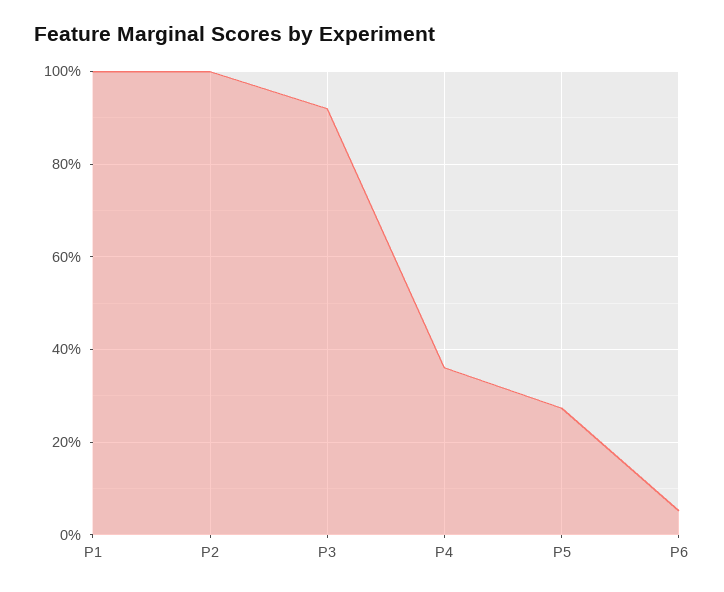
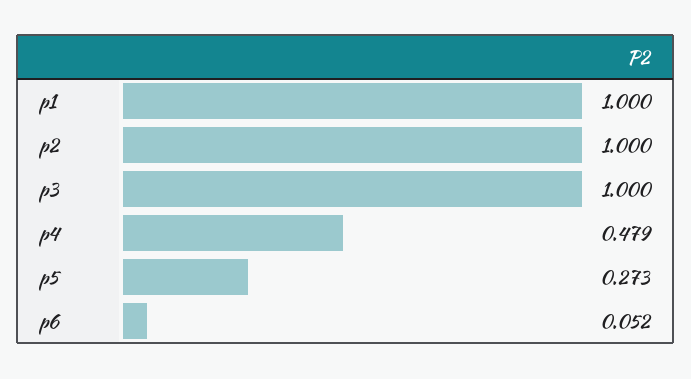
  {
    "P1": 1,
    "P2": 1,
-   "P3": 0.92,
+   "P3": 1,
-   "P4": 0.36,
+   "P4": 0.479,
    "P5": 0.273,
    "P6": 0.052
  }

